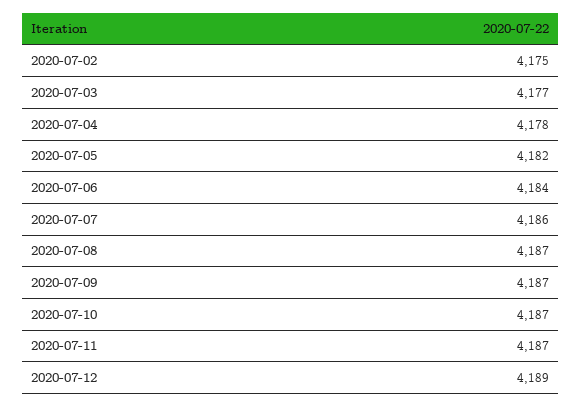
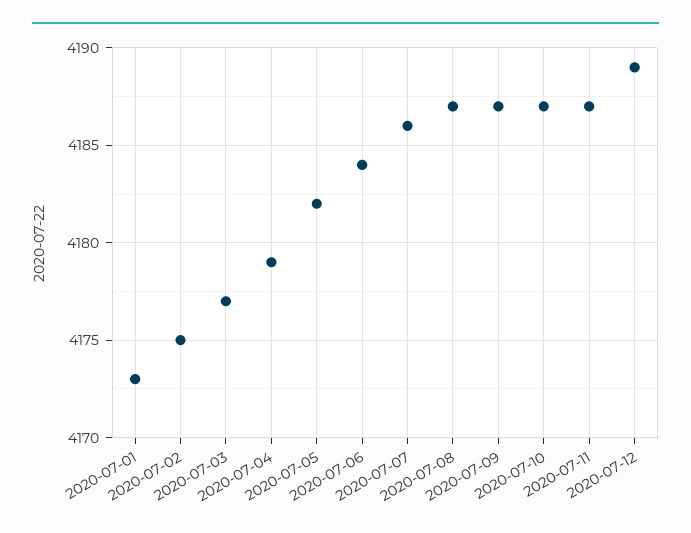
  {
    "2020-07-02": 4175,
    "2020-07-03": 4177,
-   "2020-07-04": 4178,
+   "2020-07-04": 4179,
    "2020-07-05": 4182,
    "2020-07-06": 4184,
    "2020-07-07": 4186,
    "2020-07-08": 4187,
    "2020-07-09": 4187,
    "2020-07-10": 4187,
    "2020-07-11": 4187,
-   "2020-07-12": 4189
+   "2020-07-12": 4189,
+   "2020-07-01": 4173
  }

